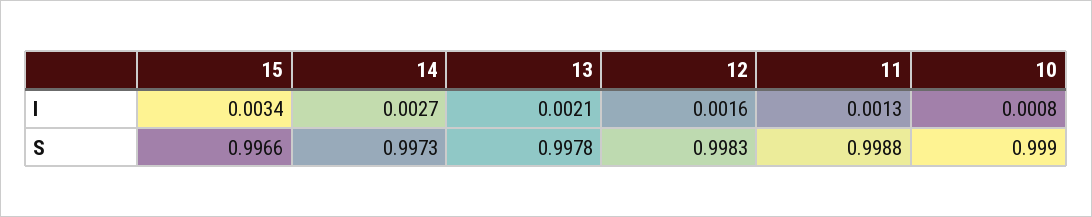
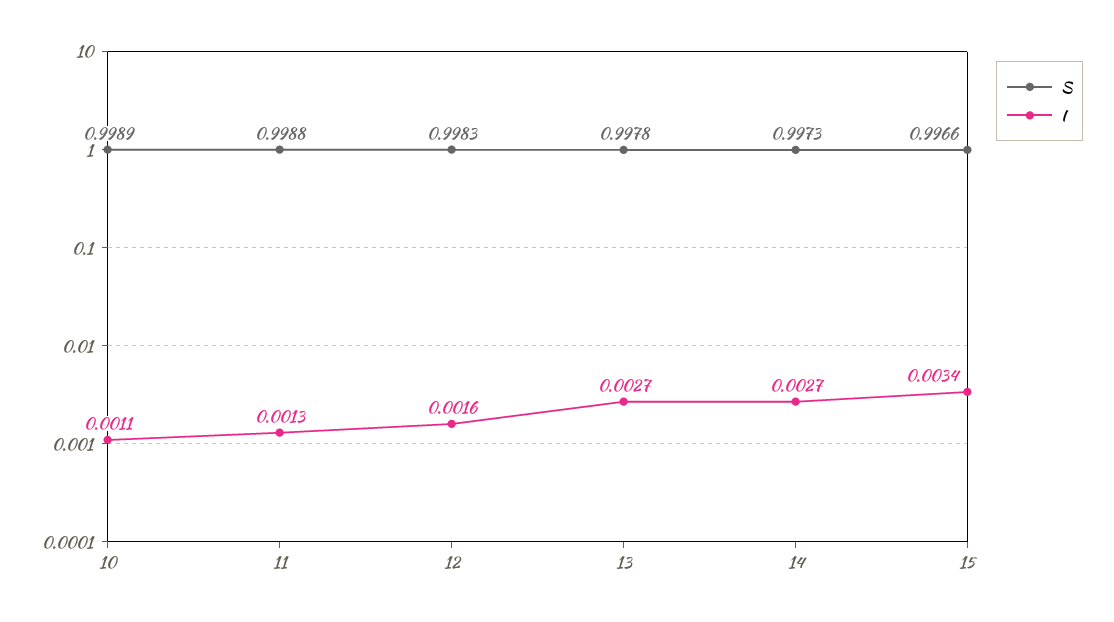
  {
    "I": {
      "15": 0.0034,
      "14": 0.0027,
-     "13": 0.0021,
+     "13": 0.0027,
      "12": 0.0016,
      "11": 0.0013,
-     "10": 0.0008
+     "10": 0.0011
    },
    "S": {
      "15": 0.9966,
      "14": 0.9973,
      "13": 0.9978,
      "12": 0.9983,
      "11": 0.9988,
-     "10": 0.999
+     "10": 0.9989
    }
  }

